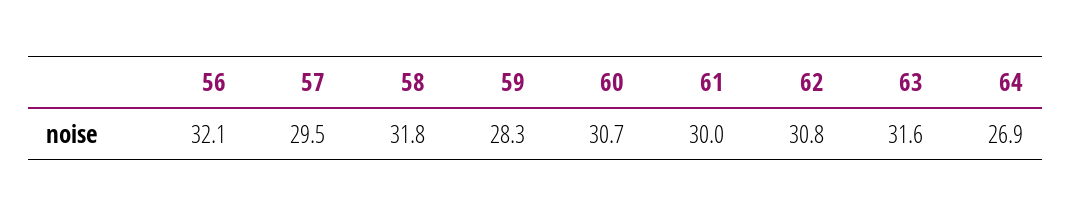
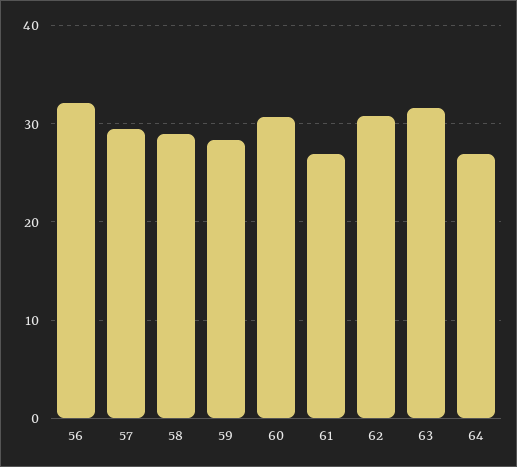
  {
    "56": 32.1,
    "57": 29.5,
-   "58": 31.8,
+   "58": 29,
    "59": 28.3,
    "60": 30.7,
-   "61": 30,
+   "61": 27,
    "62": 30.8,
    "63": 31.6,
    "64": 26.9
  }

